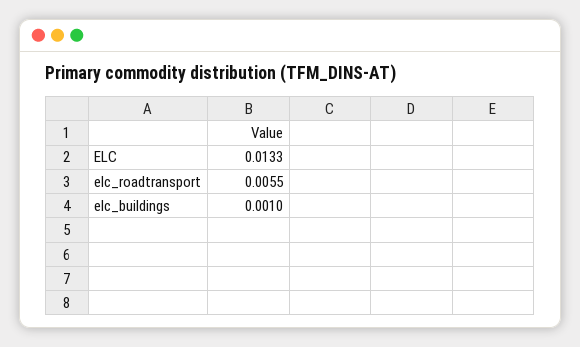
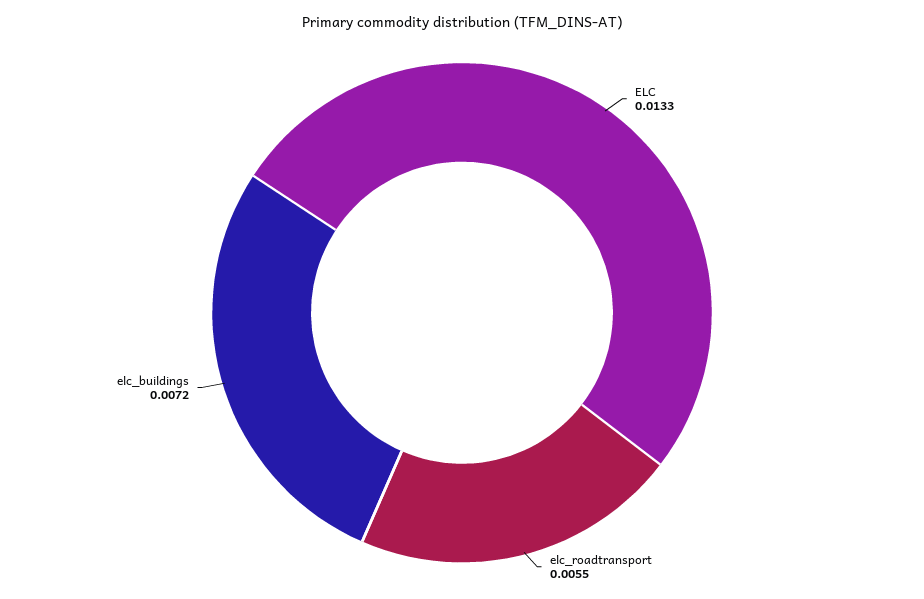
  {
    "ELC": 0.0133,
    "elc_roadtransport": 0.0055,
-   "elc_buildings": 0.001
+   "elc_buildings": 0.0072
  }

